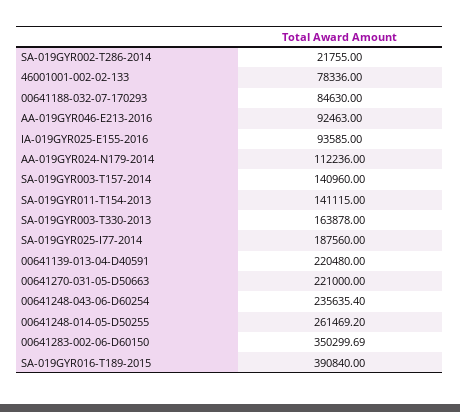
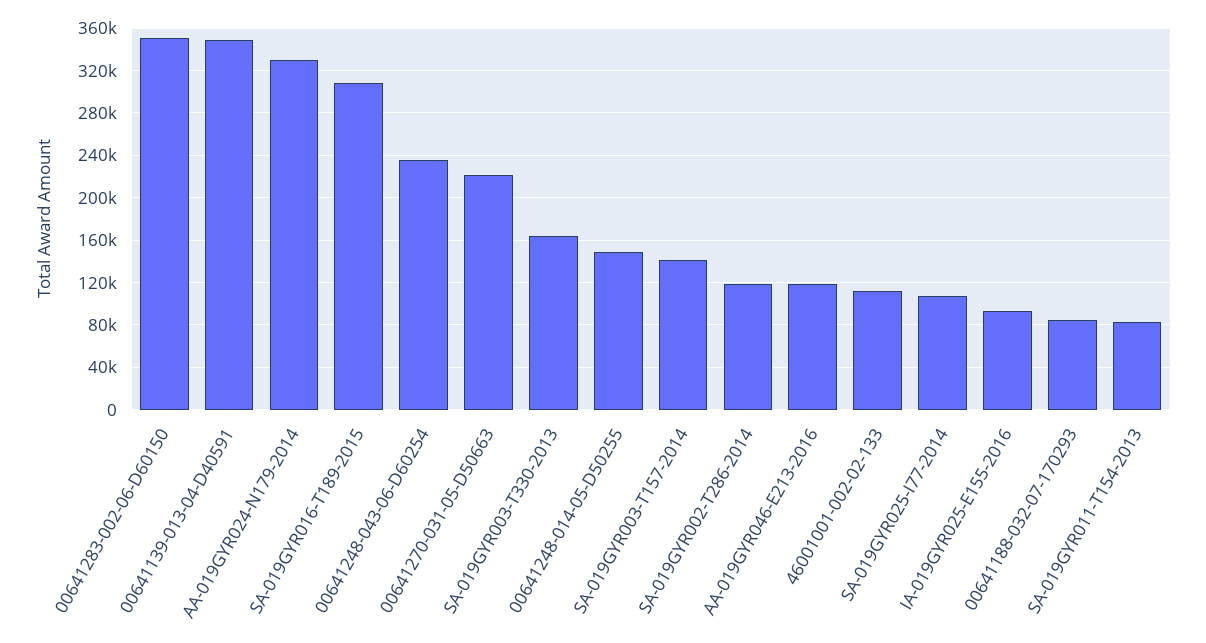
  {
-   "SA-019GYR002-T286-2014": 21755,
+   "SA-019GYR002-T286-2014": 120000,
-   "46001001-002-02-133": 78336,
+   "46001001-002-02-133": 110000,
    "00641188-032-07-170293": 84630,
-   "AA-019GYR046-E213-2016": 92463,
+   "AA-019GYR046-E213-2016": 120000,
    "IA-019GYR025-E155-2016": 93585,
-   "AA-019GYR024-N179-2014": 112236,
+   "AA-019GYR024-N179-2014": 330000,
    "SA-019GYR003-T157-2014": 140960,
-   "SA-019GYR011-T154-2013": 141115,
+   "SA-019GYR011-T154-2013": 80000,
    "SA-019GYR003-T330-2013": 163878,
-   "SA-019GYR025-I77-2014": 187560,
+   "SA-019GYR025-I77-2014": 110000,
-   "00641139-013-04-D40591": 220480,
+   "00641139-013-04-D40591": 350000,
    "00641270-031-05-D50663": 221000,
    "00641248-043-06-D60254": 235635.4,
-   "00641248-014-05-D50255": 261469.2,
+   "00641248-014-05-D50255": 150000,
    "00641283-002-06-D60150": 350299.69,
-   "SA-019GYR016-T189-2015": 390840
+   "SA-019GYR016-T189-2015": 310000
  }

